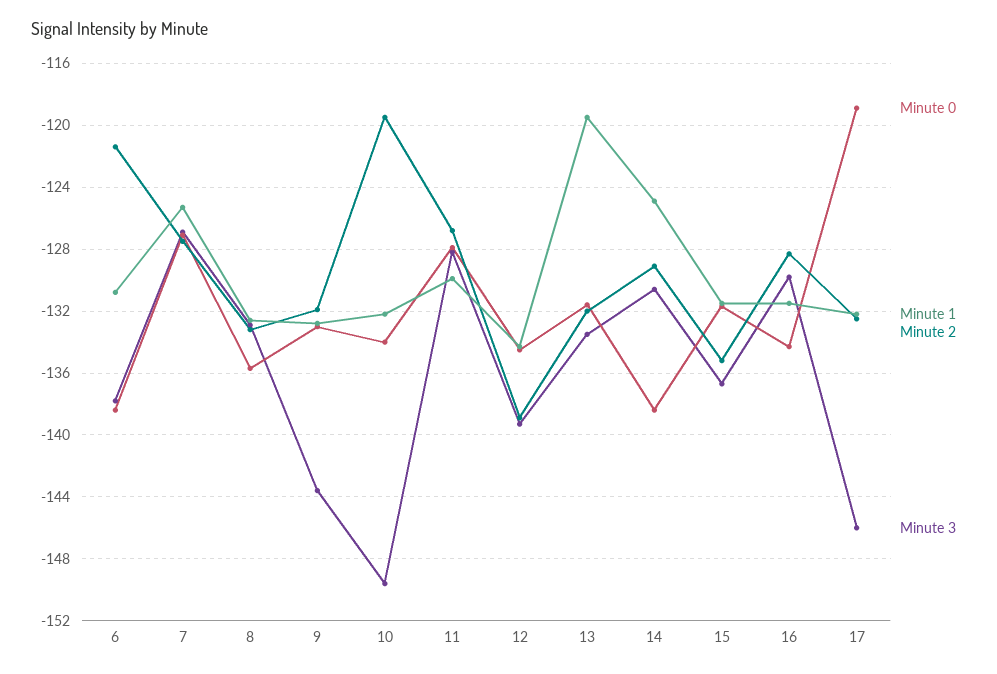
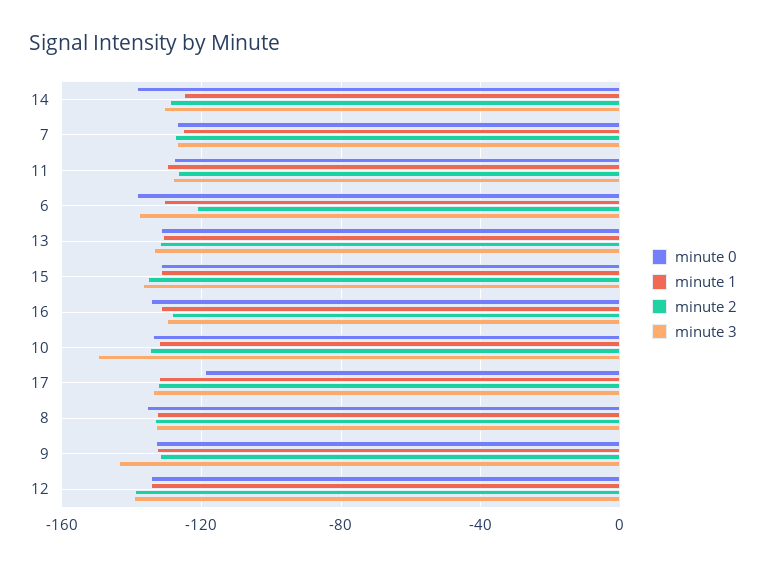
  {
    "Minute 0": {
      "6": -138.5,
      "7": -127,
      "8": -135.5,
      "9": -133,
      "10": -134,
      "11": -128,
      "12": -134.5,
      "13": -131.5,
      "14": -138.5,
      "15": -131.5,
      "16": -134.5,
      "17": -119
    },
    "Minute 1": {
      "6": -131,
      "7": -125.5,
      "8": -132.5,
      "9": -133,
      "10": -132,
      "11": -130,
      "12": -134.5,
-     "13": -119.5,
+     "13": -130,
      "14": -125,
      "15": -131.5,
      "16": -131.5,
      "17": -132
    },
    "Minute 2": {
      "6": -121.5,
      "7": -127.5,
      "8": -133,
      "9": -132,
-     "10": -119.5,
+     "10": -135,
      "11": -127,
      "12": -139,
      "13": -132,
      "14": -129,
      "15": -135,
      "16": -128.5,
      "17": -132.5
    },
    "Minute 3": {
      "6": -138,
      "7": -127,
      "8": -133,
      "9": -143.5,
      "10": -149.5,
      "11": -128,
      "12": -139.5,
      "13": -133.5,
      "14": -130.5,
      "15": -136.5,
      "16": -130,
-     "17": -146
+     "17": -135
    }
  }

